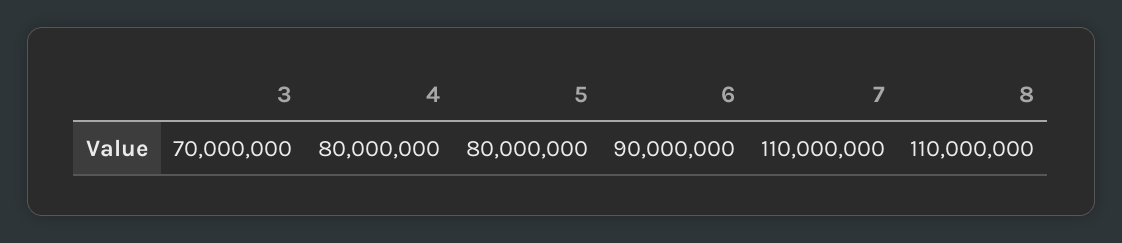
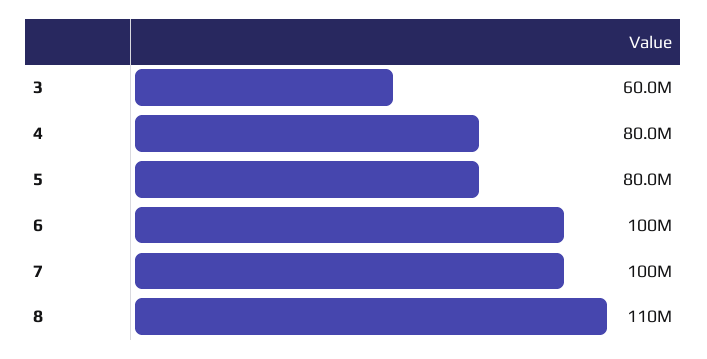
  {
-   "3": 70000000,
+   "3": 60000000,
    "4": 80000000,
    "5": 80000000,
-   "6": 90000000,
+   "6": 100000000,
-   "7": 110000000,
+   "7": 100000000,
    "8": 110000000
  }

